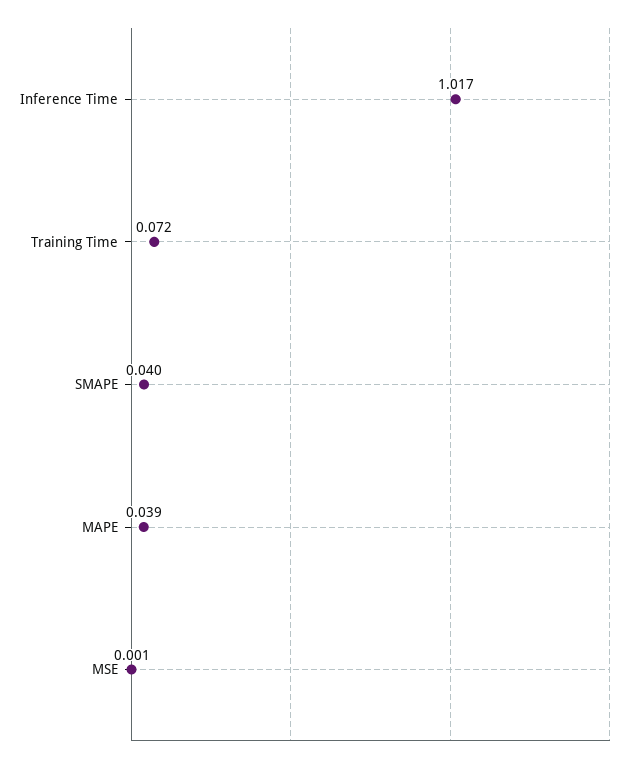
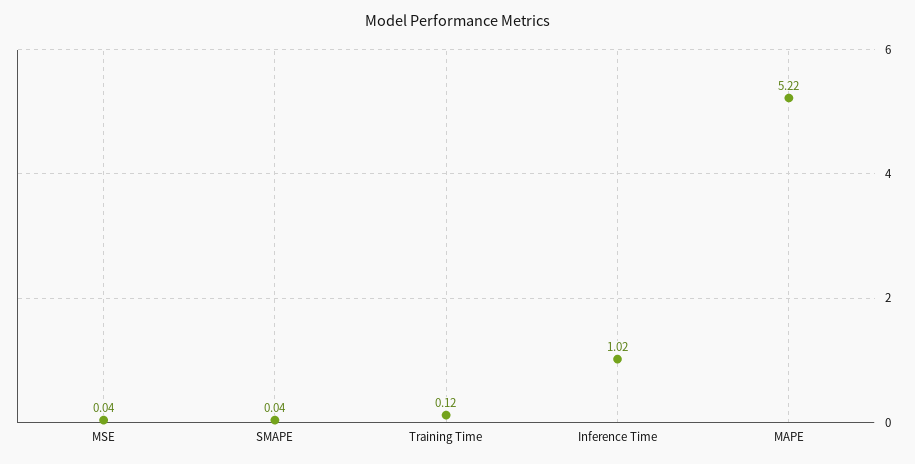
  {
    "Inference Time": 1.017,
-   "Training Time": 0.072,
+   "Training Time": 0.12,
    "SMAPE": 0.04,
-   "MAPE": 0.039,
+   "MAPE": 5.22,
-   "MSE": 0.001
+   "MSE": 0.04
  }

